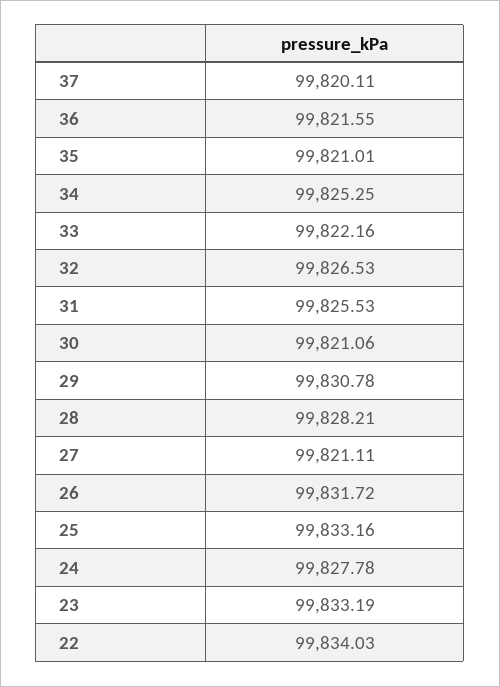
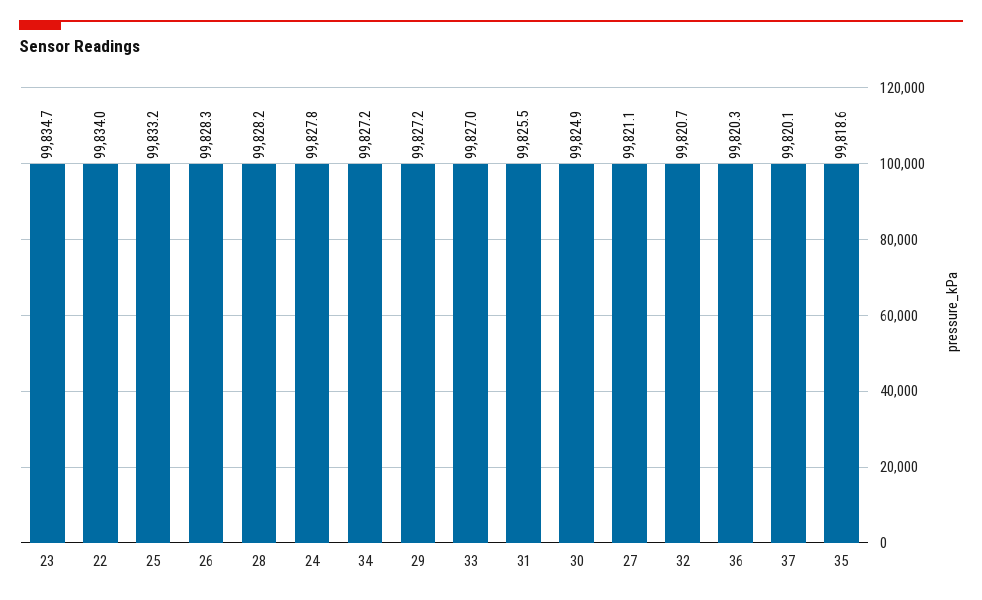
  {
    "37": 99820.11,
-   "36": 99821.55,
+   "36": 99820.3,
-   "35": 99821.01,
+   "35": 99818.6,
-   "34": 99825.25,
+   "34": 99827.2,
-   "33": 99822.16,
+   "33": 99827,
-   "32": 99826.53,
+   "32": 99820.7,
    "31": 99825.53,
-   "30": 99821.06,
+   "30": 99824.9,
-   "29": 99830.78,
+   "29": 99827.2,
    "28": 99828.21,
    "27": 99821.11,
-   "26": 99831.72,
+   "26": 99828.3,
    "25": 99833.16,
    "24": 99827.78,
-   "23": 99833.19,
+   "23": 99834.7,
    "22": 99834.03
  }

